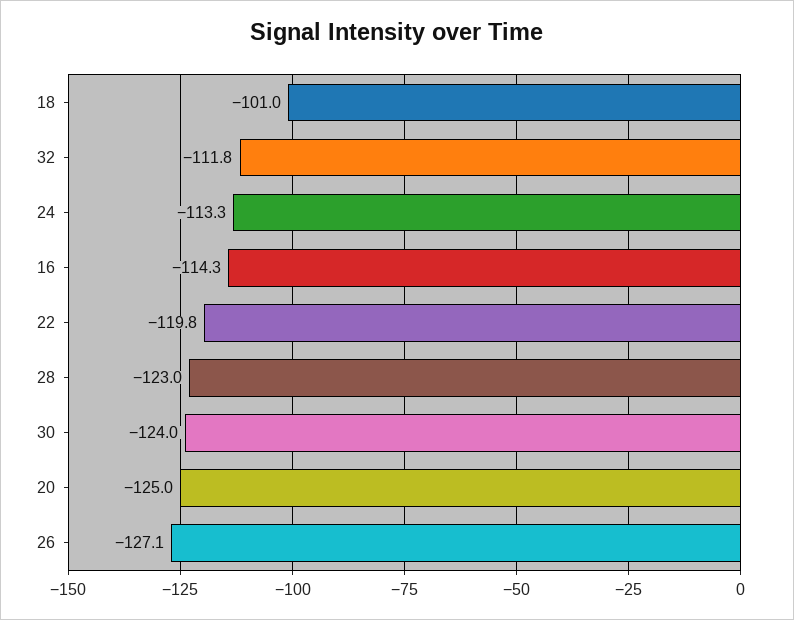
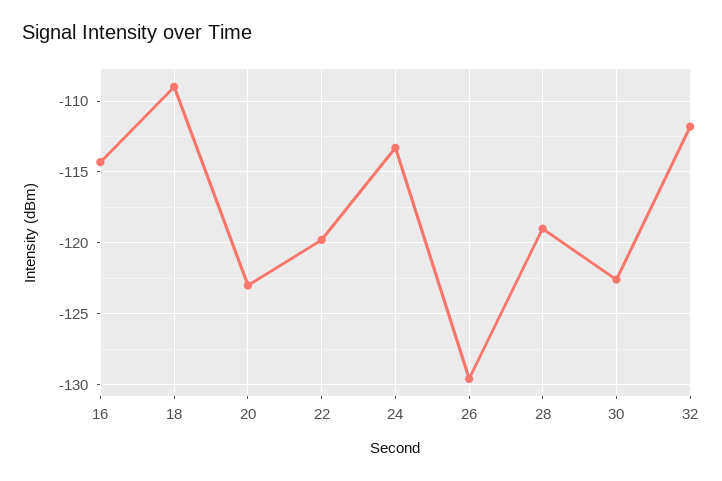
  {
-   "18": -101,
+   "18": -109,
    "32": -111.8,
    "24": -113.3,
    "16": -114.3,
    "22": -119.8,
-   "28": -123,
+   "28": -119,
-   "30": -124,
+   "30": -122.5,
-   "20": -125,
+   "20": -123,
-   "26": -127.1
+   "26": -129.5
  }

